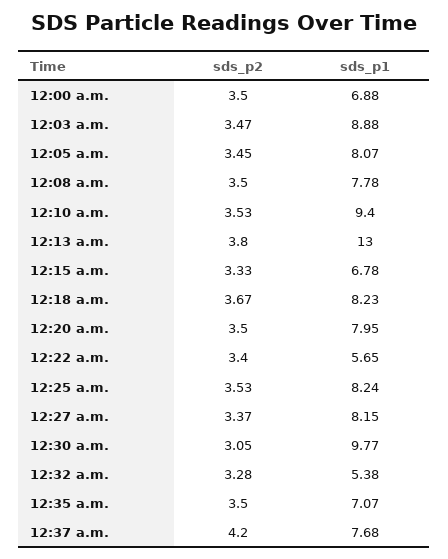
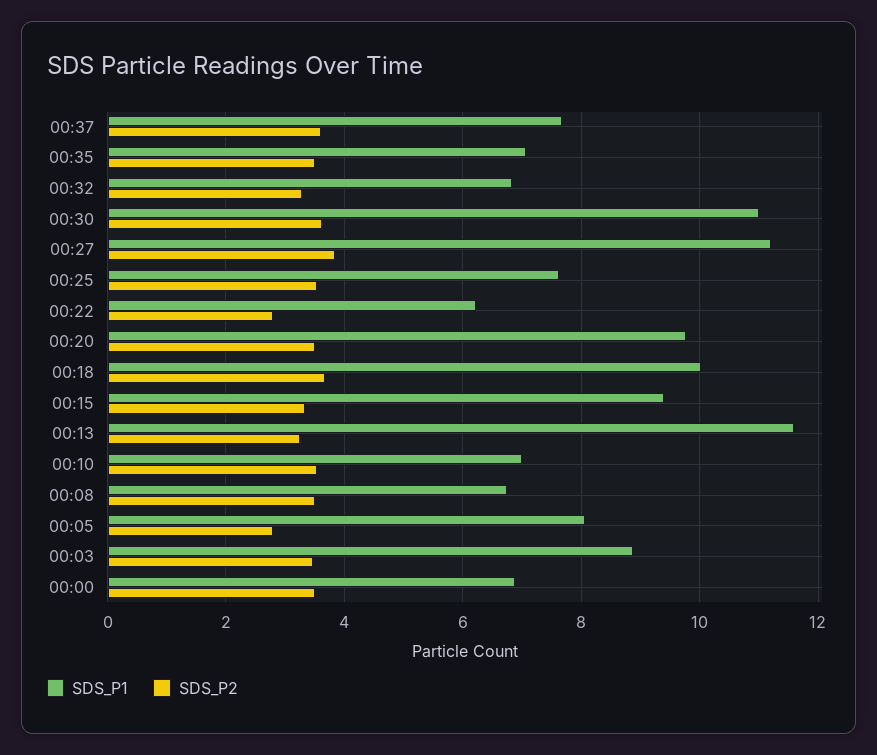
  {
    "sds_p2": {
      "12:00 a.m.": 3.5,
      "12:03 a.m.": 3.47,
-     "12:05 a.m.": 3.45,
+     "12:05 a.m.": 2.8,
      "12:08 a.m.": 3.5,
      "12:10 a.m.": 3.53,
-     "12:13 a.m.": 3.8,
+     "12:13 a.m.": 3.2,
      "12:15 a.m.": 3.33,
      "12:18 a.m.": 3.67,
      "12:20 a.m.": 3.5,
-     "12:22 a.m.": 3.4,
+     "12:22 a.m.": 2.8,
      "12:25 a.m.": 3.53,
-     "12:27 a.m.": 3.37,
+     "12:27 a.m.": 3.8,
-     "12:30 a.m.": 3.05,
+     "12:30 a.m.": 3.6,
      "12:32 a.m.": 3.28,
      "12:35 a.m.": 3.5,
-     "12:37 a.m.": 4.2
+     "12:37 a.m.": 3.6
    },
    "sds_p1": {
      "12:00 a.m.": 6.88,
      "12:03 a.m.": 8.88,
      "12:05 a.m.": 8.07,
-     "12:08 a.m.": 7.78,
+     "12:08 a.m.": 6.8,
-     "12:10 a.m.": 9.4,
+     "12:10 a.m.": 7,
-     "12:13 a.m.": 13,
+     "12:13 a.m.": 11.6,
-     "12:15 a.m.": 6.78,
+     "12:15 a.m.": 9.4,
-     "12:18 a.m.": 8.23,
+     "12:18 a.m.": 10,
-     "12:20 a.m.": 7.95,
+     "12:20 a.m.": 9.8,
-     "12:22 a.m.": 5.65,
+     "12:22 a.m.": 6.2,
-     "12:25 a.m.": 8.24,
+     "12:25 a.m.": 7.6,
-     "12:27 a.m.": 8.15,
+     "12:27 a.m.": 11.2,
-     "12:30 a.m.": 9.77,
+     "12:30 a.m.": 11,
-     "12:32 a.m.": 5.38,
+     "12:32 a.m.": 6.8,
      "12:35 a.m.": 7.07,
      "12:37 a.m.": 7.68
    }
  }

